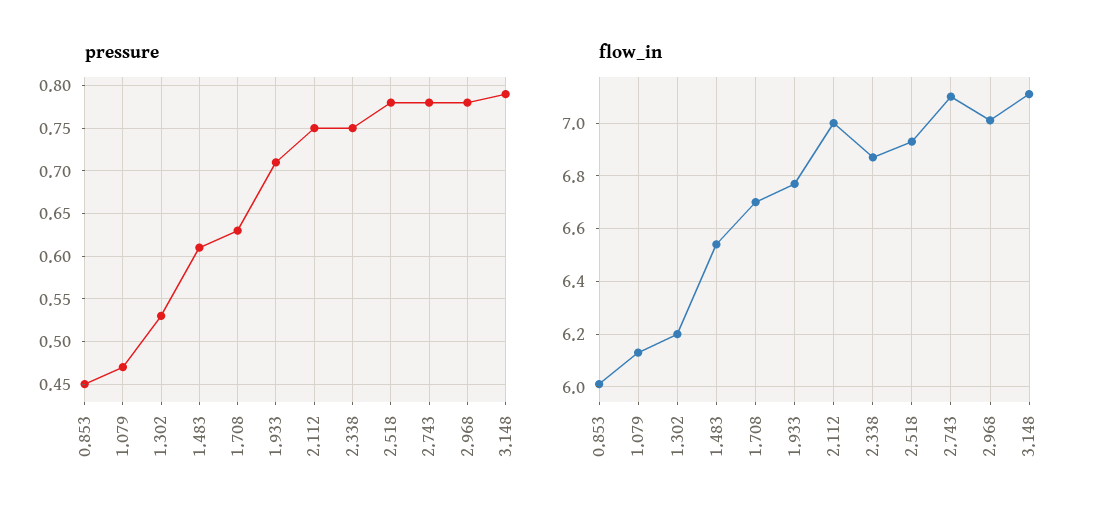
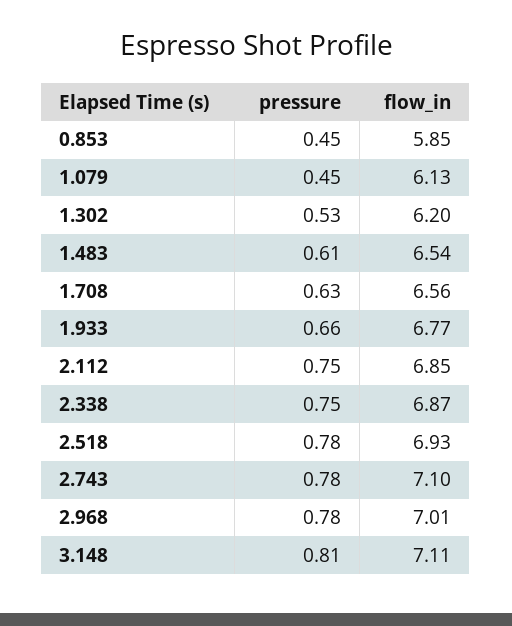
  {
    "pressure": {
      "0.853": 0.45,
-     "1.079": 0.47,
+     "1.079": 0.45,
      "1.302": 0.53,
      "1.483": 0.61,
      "1.708": 0.63,
-     "1.933": 0.71,
+     "1.933": 0.66,
      "2.112": 0.75,
      "2.338": 0.75,
      "2.518": 0.78,
      "2.743": 0.78,
      "2.968": 0.78,
-     "3.148": 0.79
+     "3.148": 0.81
    },
    "flow_in": {
-     "0.853": 6,
+     "0.853": 5.85,
      "1.079": 6.13,
      "1.302": 6.2,
      "1.483": 6.54,
-     "1.708": 6.7,
+     "1.708": 6.56,
      "1.933": 6.77,
-     "2.112": 7,
+     "2.112": 6.85,
      "2.338": 6.87,
      "2.518": 6.93,
      "2.743": 7.1,
      "2.968": 7.01,
      "3.148": 7.11
    }
  }

